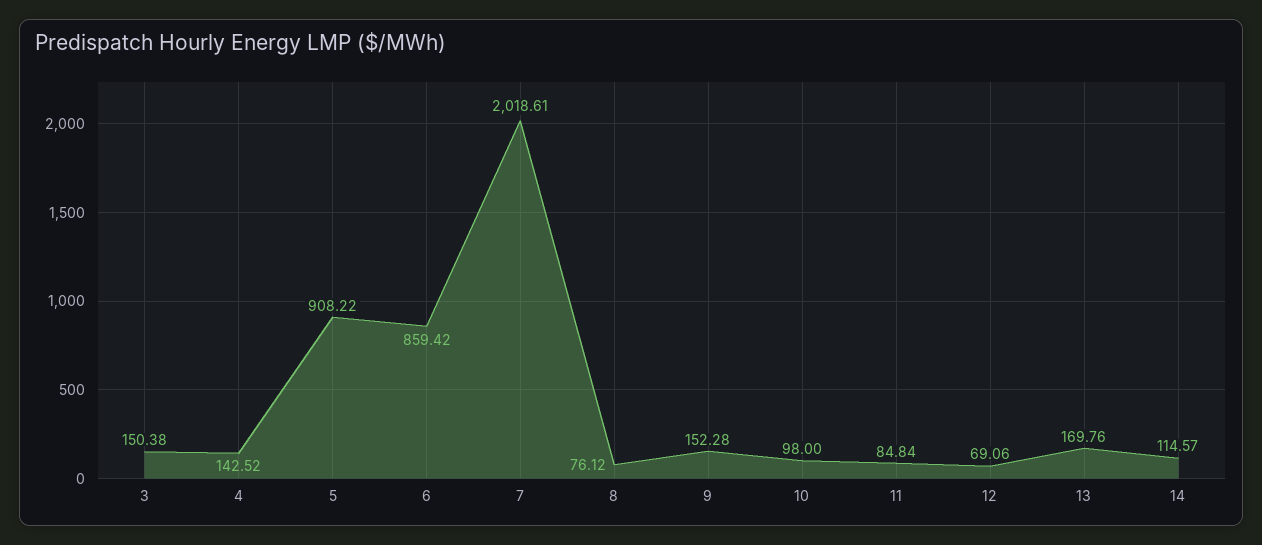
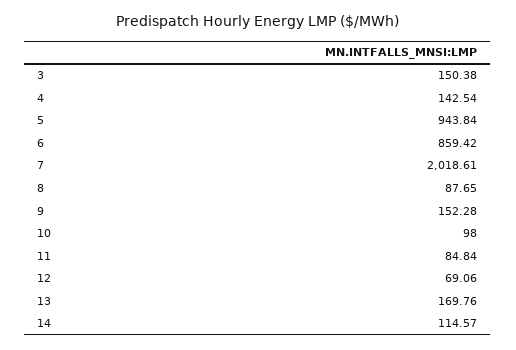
  {
    "3": 150.38,
-   "4": 142.52,
+   "4": 142.54,
-   "5": 908.22,
+   "5": 943.84,
    "6": 859.42,
    "7": 2018.61,
-   "8": 76.12,
+   "8": 87.65,
    "9": 152.28,
    "10": 98,
    "11": 84.84,
    "12": 69.06,
    "13": 169.76,
    "14": 114.57
  }

